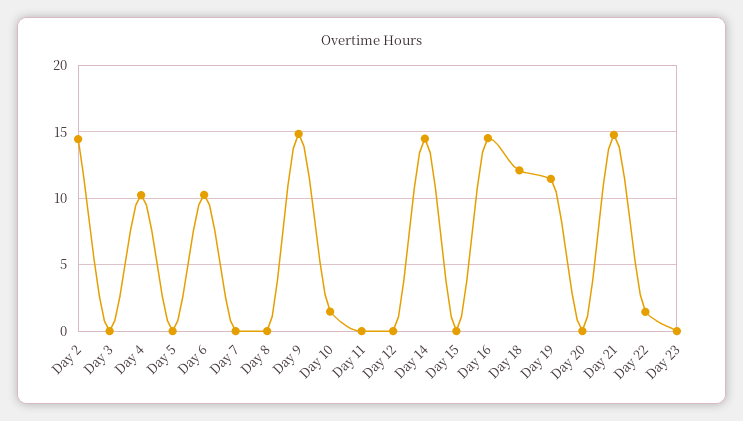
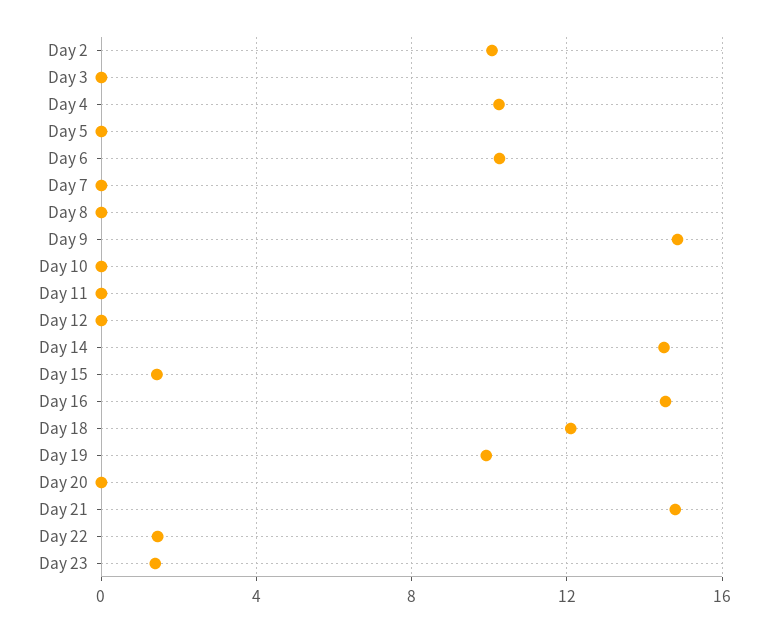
  {
-   "Day 2": 14.5,
+   "Day 2": 10,
    "Day 3": 0,
    "Day 4": 10.5,
    "Day 5": 0,
    "Day 6": 10.5,
    "Day 7": 0,
    "Day 8": 0,
    "Day 9": 15,
-   "Day 10": 1.5,
+   "Day 10": 0,
    "Day 11": 0,
    "Day 12": 0,
    "Day 14": 14.5,
-   "Day 15": 0,
+   "Day 15": 1.5,
    "Day 16": 14.5,
    "Day 18": 12,
-   "Day 19": 11.5,
+   "Day 19": 10,
    "Day 20": 0,
    "Day 21": 15,
    "Day 22": 1.5,
-   "Day 23": 0
+   "Day 23": 1.5
  }

